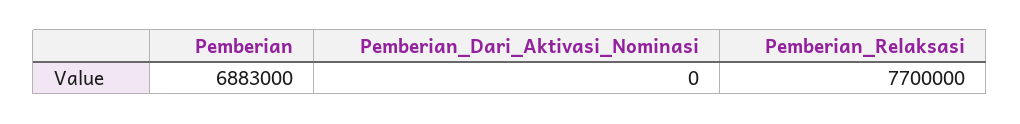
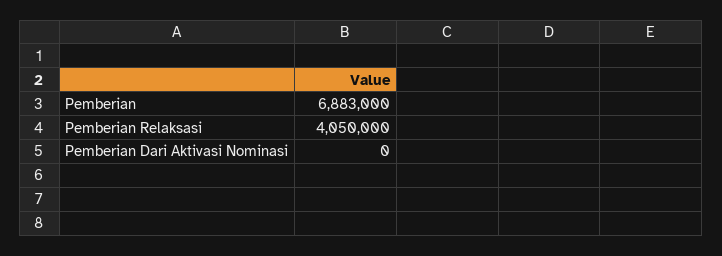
  {
    "Pemberian": 6883000,
    "Pemberian_Dari_Aktivasi_Nominasi": 0,
-   "Pemberian_Relaksasi": 7700000
+   "Pemberian_Relaksasi": 4050000
  }

